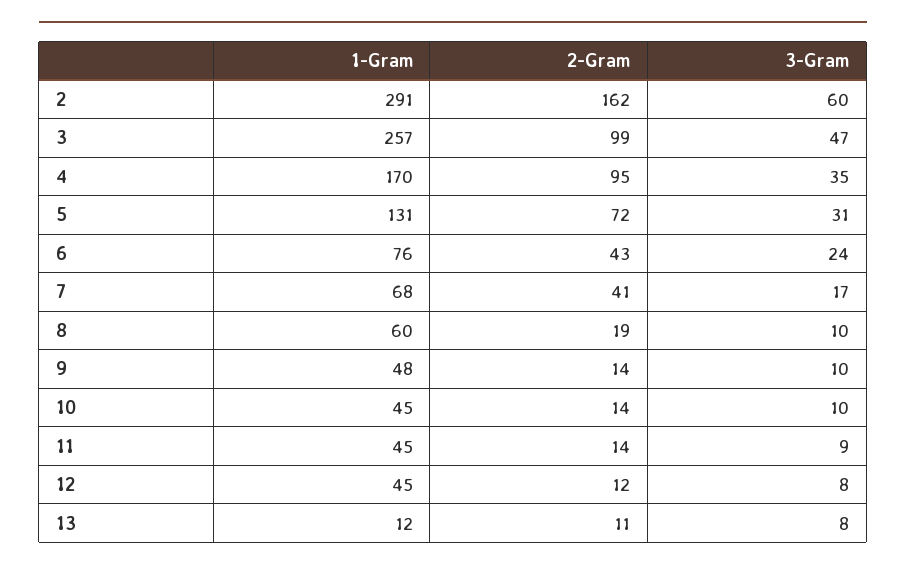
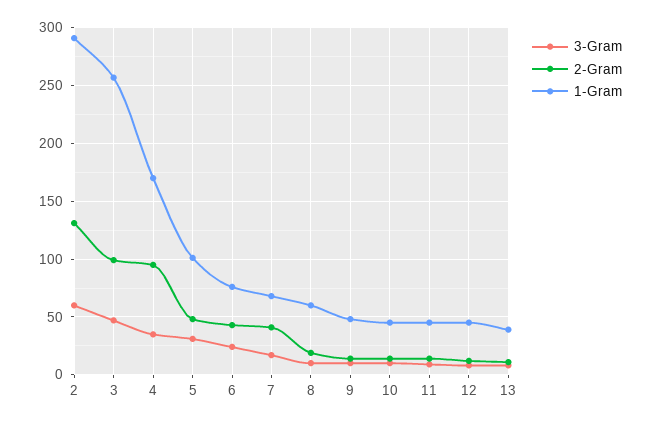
  {
    "1-Gram": {
      "2": 291,
      "3": 257,
      "4": 170,
-     "5": 131,
+     "5": 100,
      "6": 76,
      "7": 68,
      "8": 60,
      "9": 48,
      "10": 45,
      "11": 45,
      "12": 45,
-     "13": 12
+     "13": 40
    },
    "2-Gram": {
-     "2": 162,
+     "2": 130,
      "3": 99,
      "4": 95,
-     "5": 72,
+     "5": 50,
      "6": 43,
      "7": 41,
      "8": 19,
      "9": 14,
      "10": 14,
      "11": 14,
      "12": 12,
      "13": 11
    },
    "3-Gram": {
      "2": 60,
      "3": 47,
      "4": 35,
      "5": 31,
      "6": 24,
      "7": 17,
      "8": 10,
      "9": 10,
      "10": 10,
      "11": 9,
      "12": 8,
      "13": 8
    }
  }

